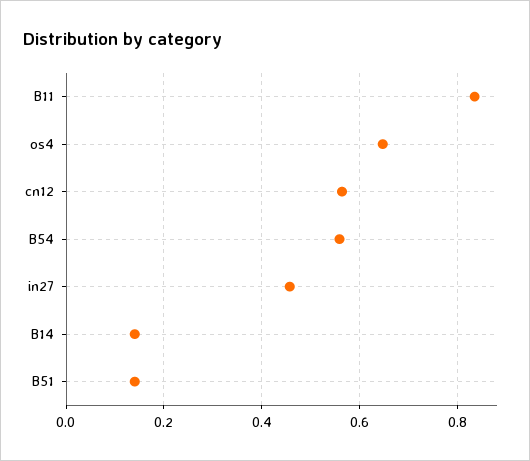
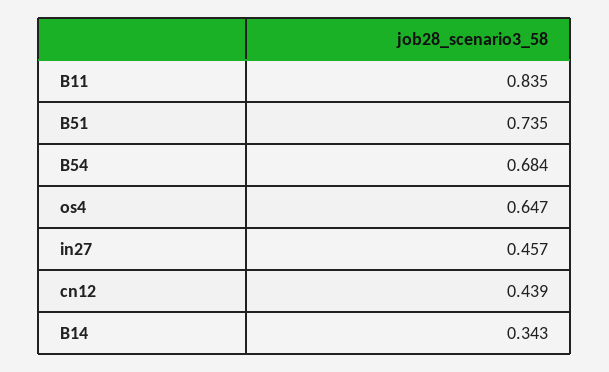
  {
    "B11": 0.835,
    "os4": 0.647,
-   "cn12": 0.56,
+   "cn12": 0.439,
-   "B54": 0.56,
+   "B54": 0.684,
    "in27": 0.457,
-   "B14": 0.14,
+   "B14": 0.343,
-   "B51": 0.14
+   "B51": 0.735
  }

